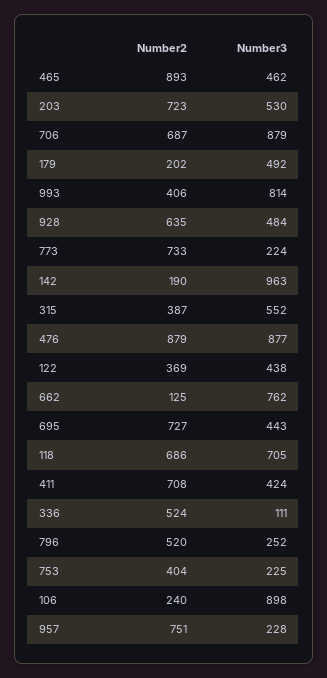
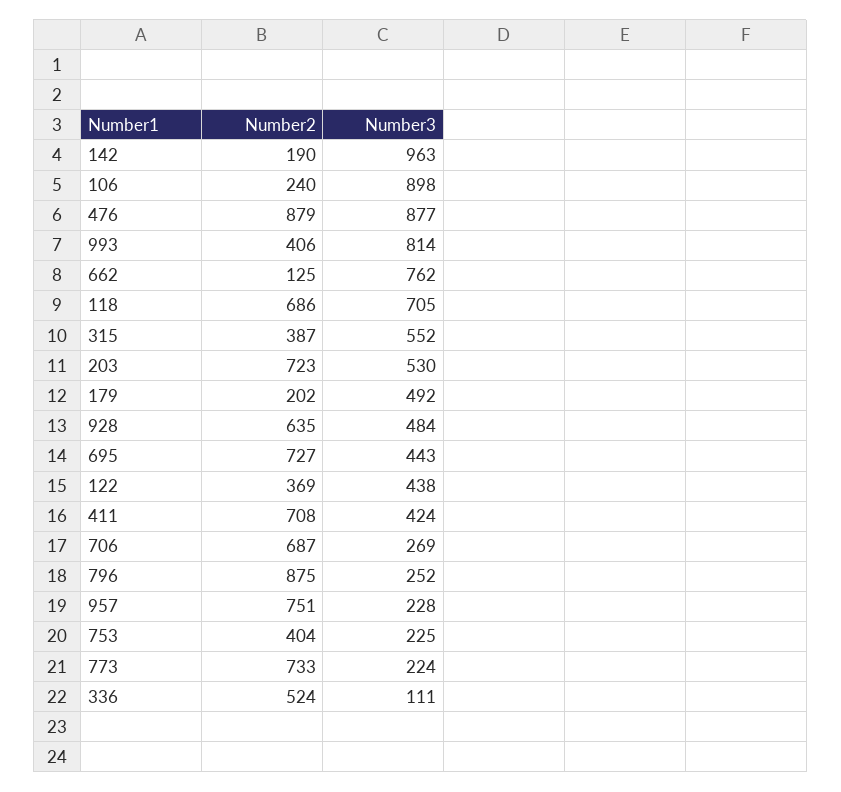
  {
    "Number2": {
-     "465": 893,
      "203": 723,
      "706": 687,
      "179": 202,
      "993": 406,
      "928": 635,
      "773": 733,
      "142": 190,
      "315": 387,
      "476": 879,
      "122": 369,
      "662": 125,
      "695": 727,
      "118": 686,
      "411": 708,
      "336": 524,
-     "796": 520,
+     "796": 875,
      "753": 404,
      "106": 240,
      "957": 751
    },
    "Number3": {
-     "465": 462,
      "203": 530,
-     "706": 879,
+     "706": 269,
      "179": 492,
      "993": 814,
      "928": 484,
      "773": 224,
      "142": 963,
      "315": 552,
      "476": 877,
      "122": 438,
      "662": 762,
      "695": 443,
      "118": 705,
      "411": 424,
      "336": 111,
      "796": 252,
      "753": 225,
      "106": 898,
      "957": 228
    }
  }

